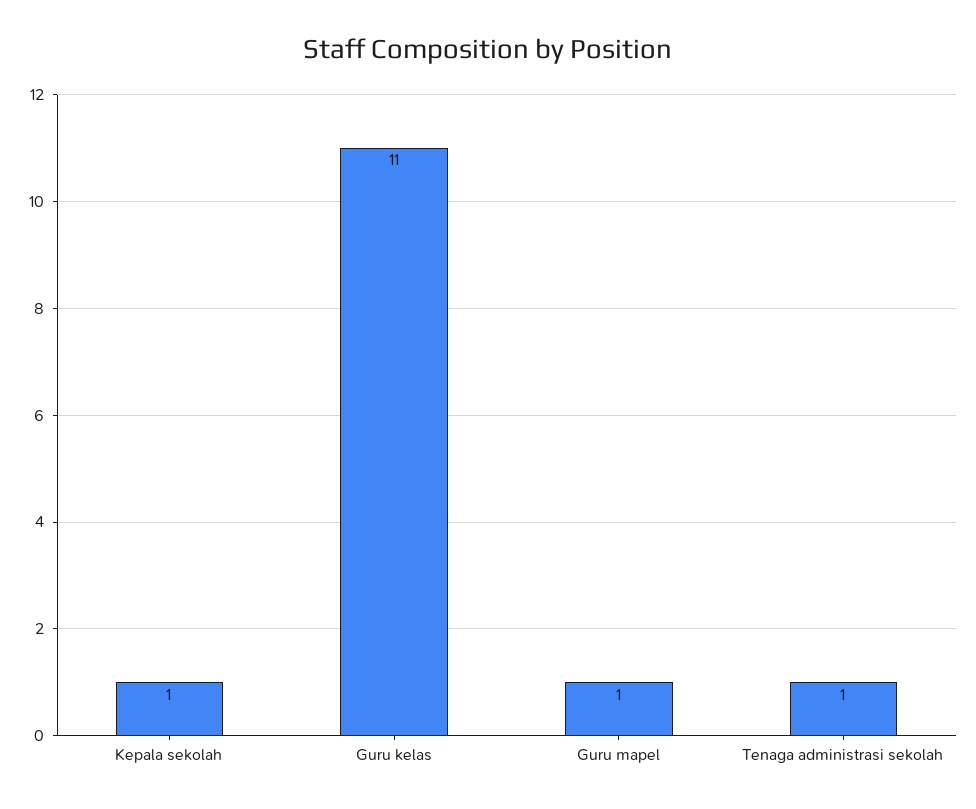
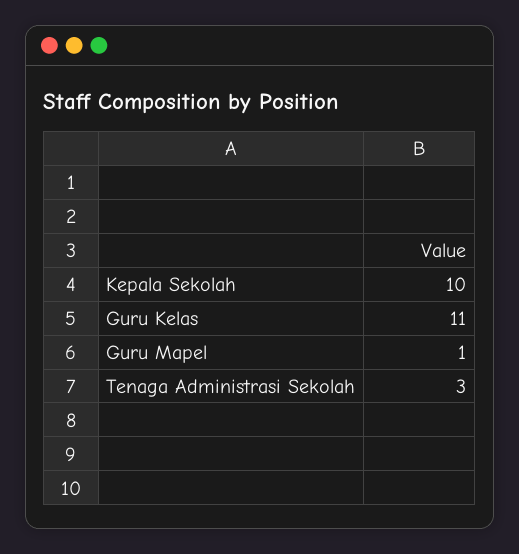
  {
-   "Kepala sekolah": 1,
+   "Kepala sekolah": 10,
    "Guru kelas": 11,
    "Guru mapel": 1,
-   "Tenaga administrasi sekolah": 1
+   "Tenaga administrasi sekolah": 3
  }

